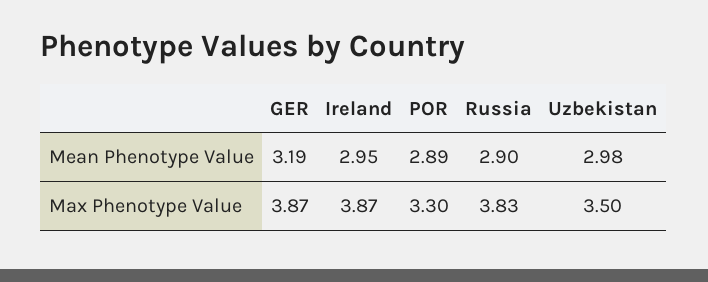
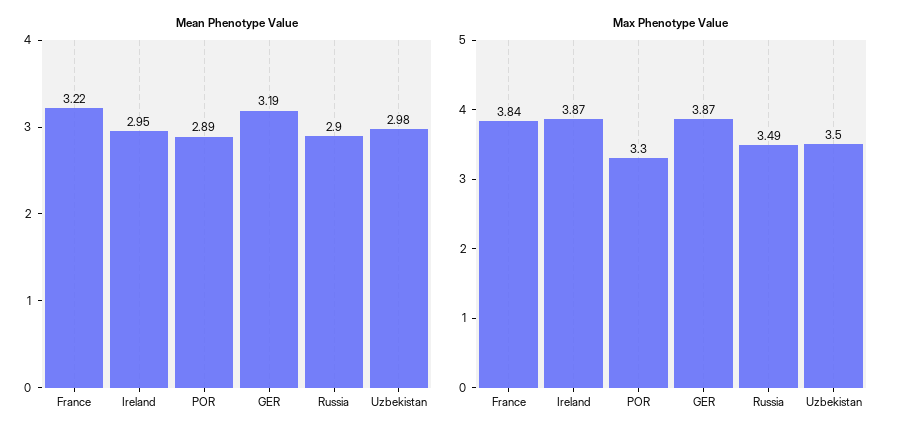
  {
    "Mean Phenotype Value": {
      "GER": 3.19,
      "Ireland": 2.95,
      "POR": 2.89,
      "Russia": 2.9,
-     "Uzbekistan": 2.98
+     "Uzbekistan": 2.98,
+     "France": 3.22
    },
    "Max Phenotype Value": {
      "GER": 3.87,
      "Ireland": 3.87,
      "POR": 3.3,
-     "Russia": 3.83,
+     "Russia": 3.49,
-     "Uzbekistan": 3.5
+     "Uzbekistan": 3.5,
+     "France": 3.84
    }
  }

